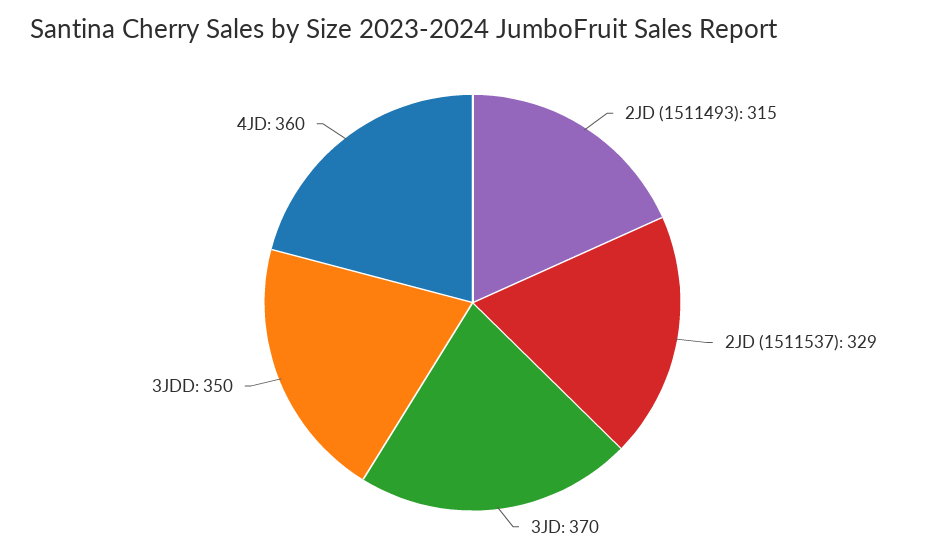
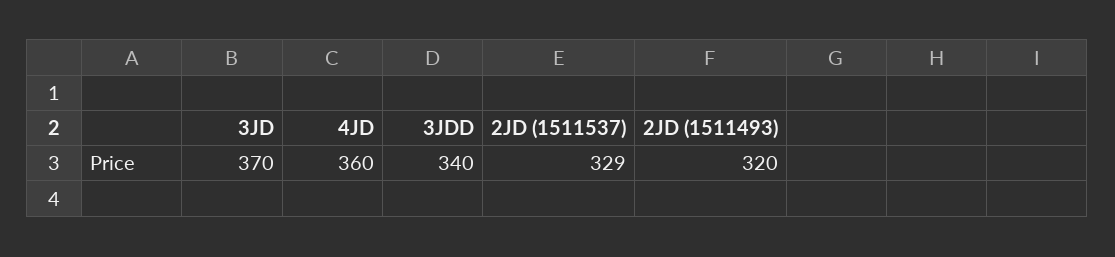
  {
-   "2JD (1511493)": 315,
+   "2JD (1511493)": 320,
    "2JD (1511537)": 329,
    "3JD": 370,
-   "3JDD": 350,
+   "3JDD": 340,
    "4JD": 360
  }

